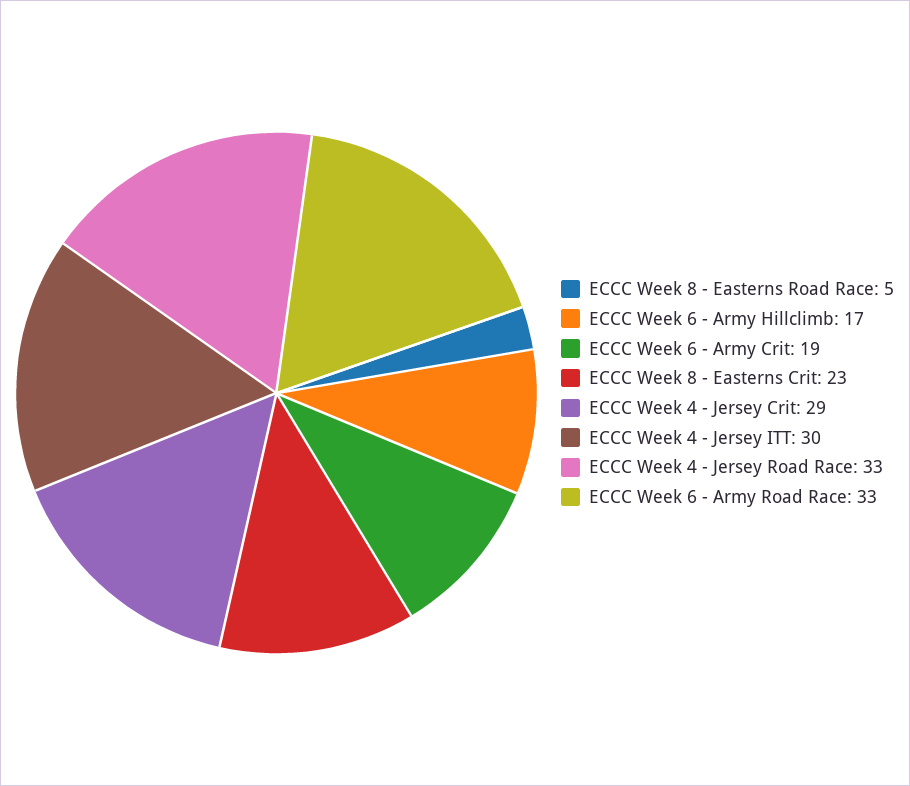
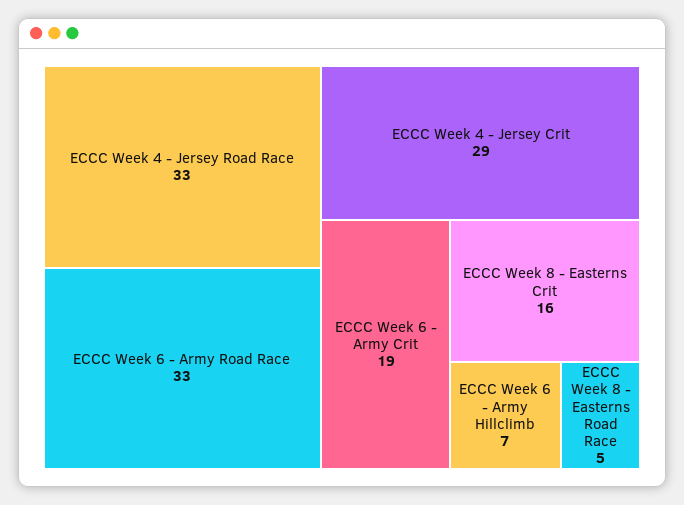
  {
    "ECCC Week 8 - Easterns Road Race": 5,
-   "ECCC Week 6 - Army Hillclimb": 17,
+   "ECCC Week 6 - Army Hillclimb": 7,
    "ECCC Week 6 - Army Crit": 19,
-   "ECCC Week 8 - Easterns Crit": 23,
+   "ECCC Week 8 - Easterns Crit": 16,
    "ECCC Week 4 - Jersey Crit": 29,
-   "ECCC Week 4 - Jersey ITT": 30,
    "ECCC Week 4 - Jersey Road Race": 33,
    "ECCC Week 6 - Army Road Race": 33
  }

